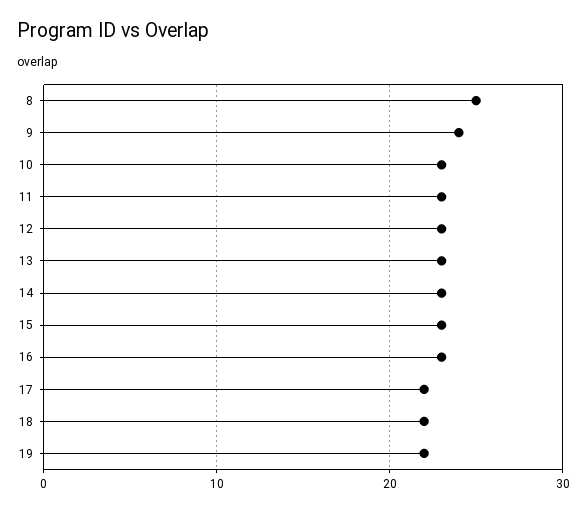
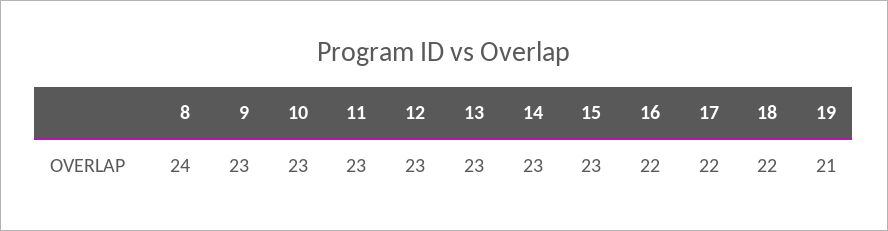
  {
-   "8": 25,
+   "8": 24,
-   "9": 24,
+   "9": 23,
    "10": 23,
    "11": 23,
    "12": 23,
    "13": 23,
    "14": 23,
    "15": 23,
-   "16": 23,
+   "16": 22,
    "17": 22,
    "18": 22,
-   "19": 22
+   "19": 21
  }

